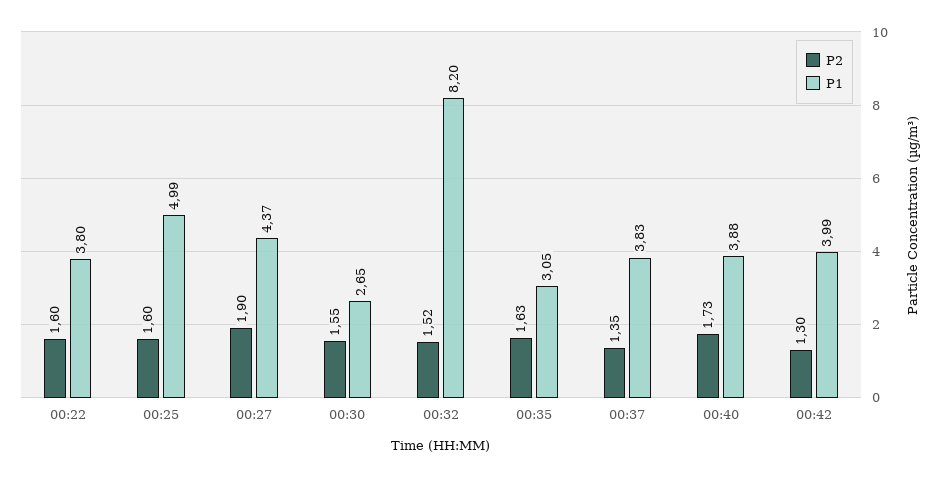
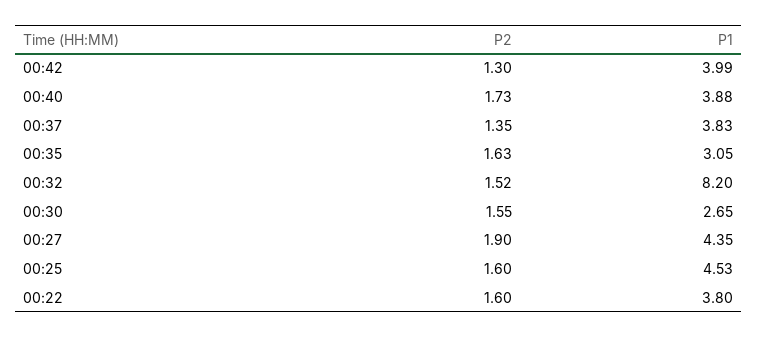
  {
    "P2": {
      "00:22": 1.6,
      "00:25": 1.6,
      "00:27": 1.9,
      "00:30": 1.55,
      "00:32": 1.52,
      "00:35": 1.63,
      "00:37": 1.35,
      "00:40": 1.73,
      "00:42": 1.3
    },
    "P1": {
      "00:22": 3.8,
-     "00:25": 4.99,
+     "00:25": 4.53,
-     "00:27": 4.37,
+     "00:27": 4.35,
      "00:30": 2.65,
      "00:32": 8.2,
      "00:35": 3.05,
      "00:37": 3.83,
      "00:40": 3.88,
      "00:42": 3.99
    }
  }

